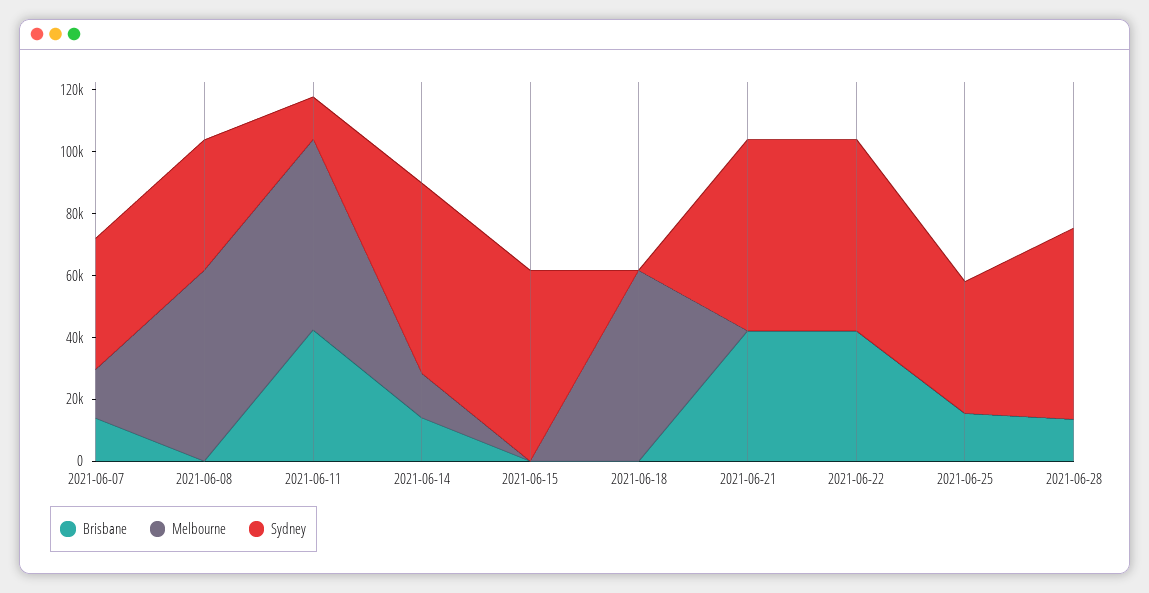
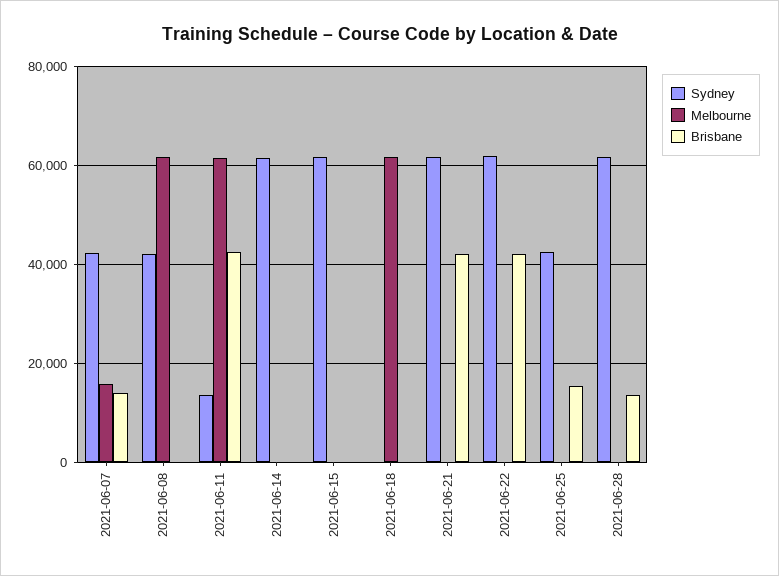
  {
    "Brisbane": {
      "2021-06-07": 14000,
      "2021-06-08": 0,
      "2021-06-11": 42000,
-     "2021-06-14": 15000,
+     "2021-06-14": 0,
      "2021-06-15": 0,
      "2021-06-18": 0,
      "2021-06-21": 42000,
      "2021-06-22": 42000,
      "2021-06-25": 16000,
      "2021-06-28": 14000
    },
    "Melbourne": {
      "2021-06-07": 16000,
      "2021-06-08": 62000,
      "2021-06-11": 62000,
-     "2021-06-14": 15000,
+     "2021-06-14": 0,
      "2021-06-15": 0,
      "2021-06-18": 62000,
      "2021-06-21": 0,
      "2021-06-22": 0,
      "2021-06-25": 0,
      "2021-06-28": 0
    },
    "Sydney": {
      "2021-06-07": 42000,
      "2021-06-08": 42000,
      "2021-06-11": 14000,
      "2021-06-14": 62000,
      "2021-06-15": 62000,
      "2021-06-18": 0,
      "2021-06-21": 62000,
      "2021-06-22": 62000,
      "2021-06-25": 42000,
      "2021-06-28": 62000
    }
  }

